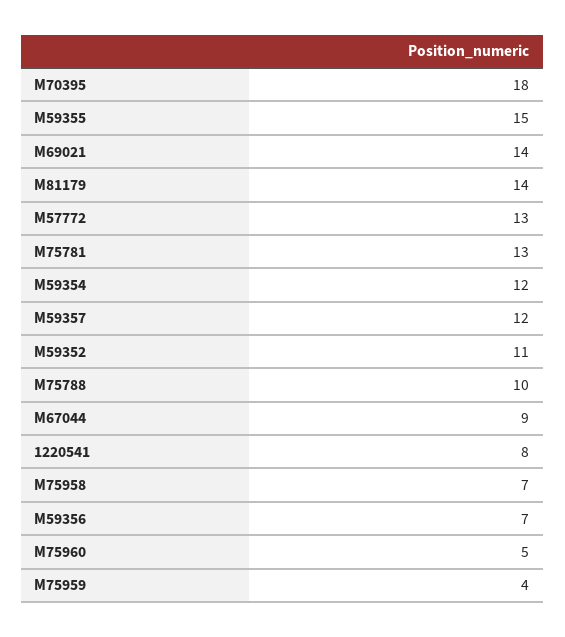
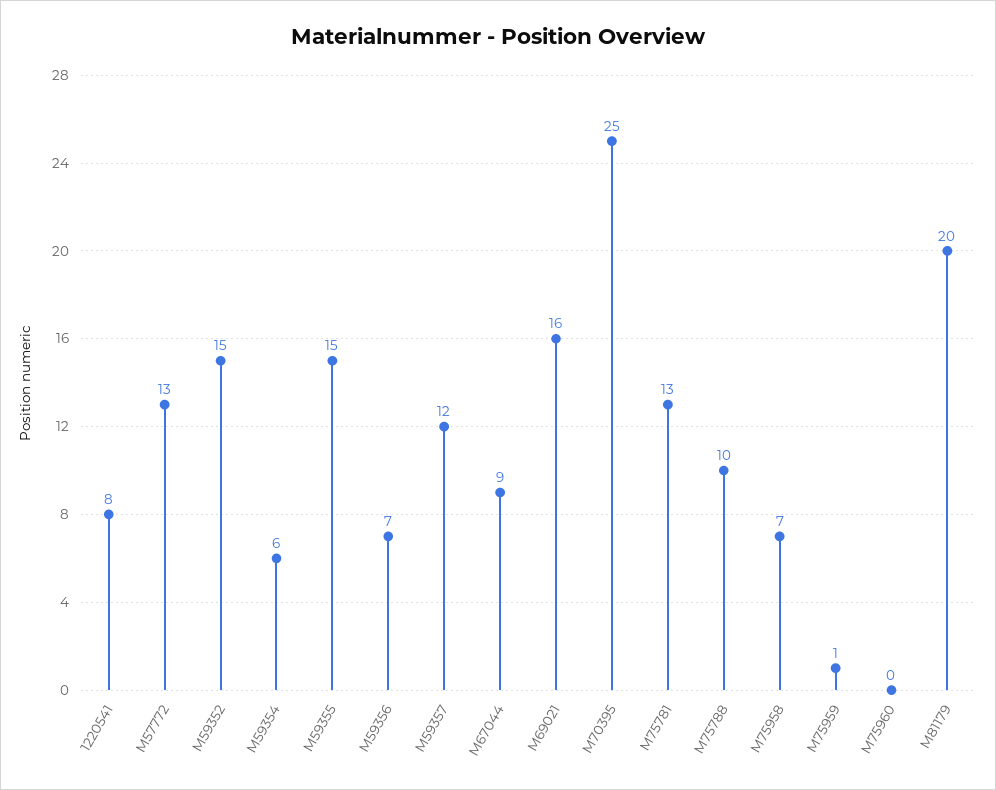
  {
-   "M70395": 18,
+   "M70395": 25,
    "M59355": 15,
-   "M69021": 14,
+   "M69021": 16,
-   "M81179": 14,
+   "M81179": 20,
    "M57772": 13,
    "M75781": 13,
-   "M59354": 12,
+   "M59354": 6,
    "M59357": 12,
-   "M59352": 11,
+   "M59352": 15,
    "M75788": 10,
    "M67044": 9,
    "1220541": 8,
    "M75958": 7,
    "M59356": 7,
-   "M75960": 5,
+   "M75960": 0,
-   "M75959": 4
+   "M75959": 1
  }

